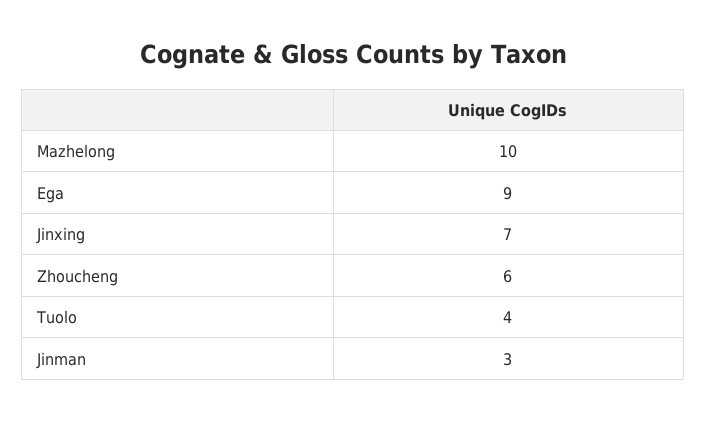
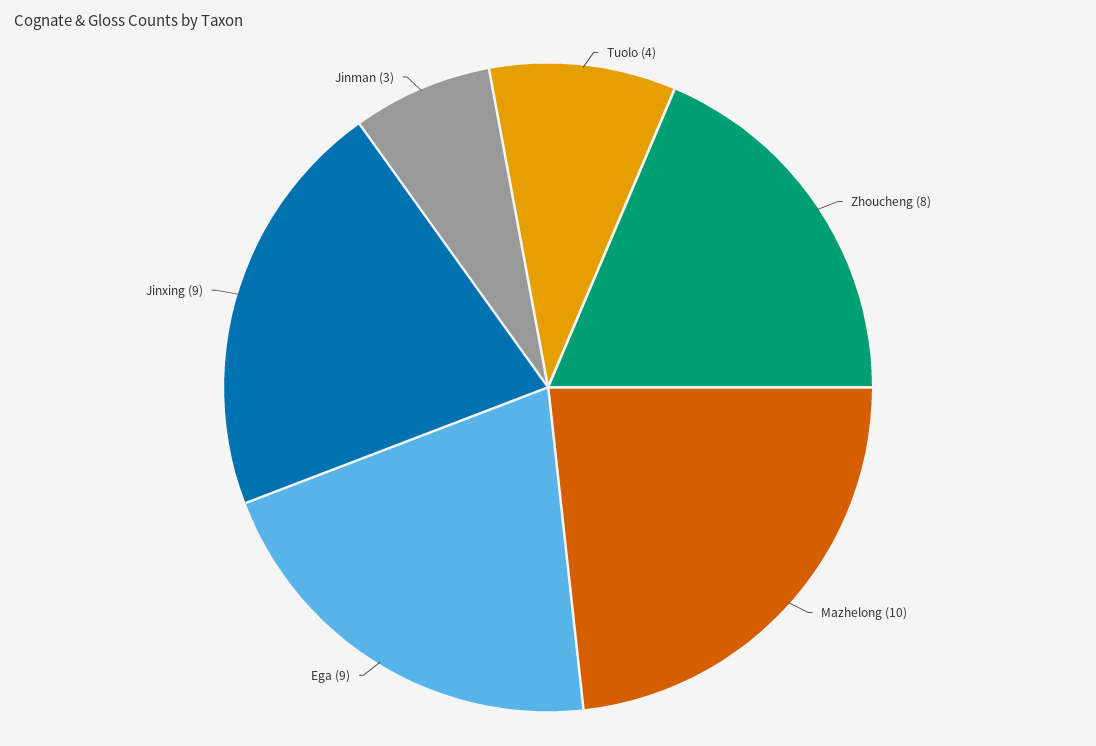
  {
    "Mazhelong": 10,
    "Ega": 9,
-   "Jinxing": 7,
+   "Jinxing": 9,
-   "Zhoucheng": 6,
+   "Zhoucheng": 8,
    "Tuolo": 4,
    "Jinman": 3
  }

